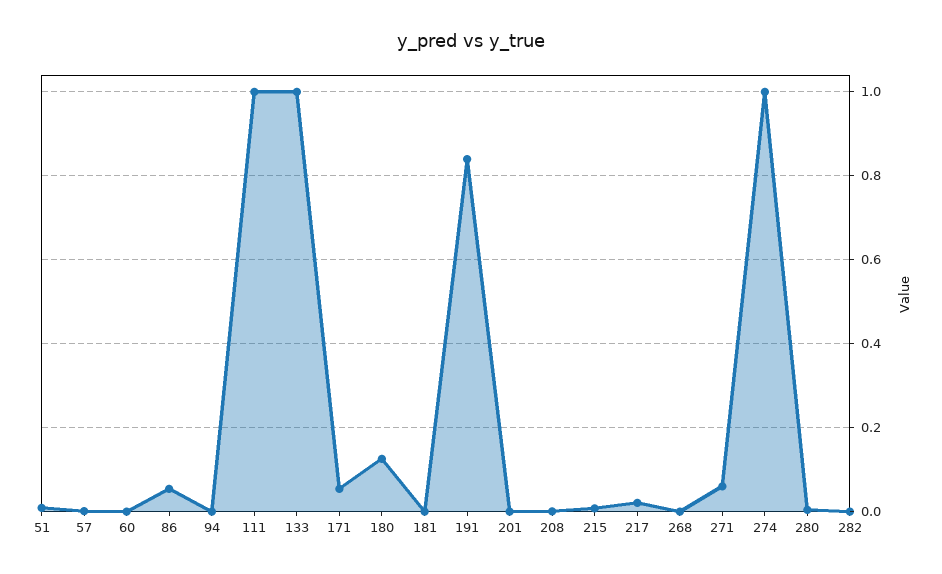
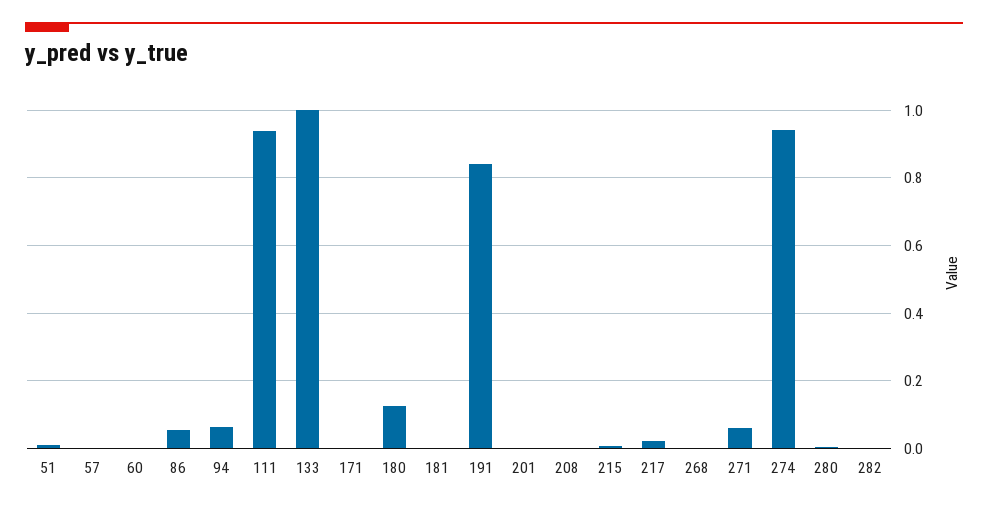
  {
    "51": 0,
    "57": 0,
    "60": 0,
    "86": 0.06,
-   "94": 0,
+   "94": 0.06,
-   "111": 1,
+   "111": 0.94,
    "133": 1,
-   "171": 0.06,
+   "171": 0,
    "180": 0.12,
    "181": 0,
    "191": 0.84,
    "201": 0,
    "208": 0,
    "215": 0,
    "217": 0.02,
    "268": 0,
    "271": 0.06,
-   "274": 1,
+   "274": 0.94,
    "280": 0,
    "282": 0
  }

